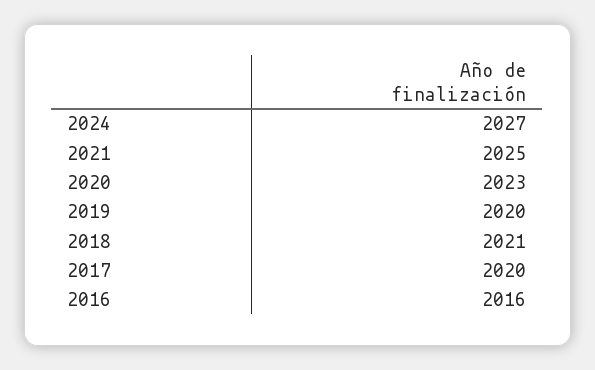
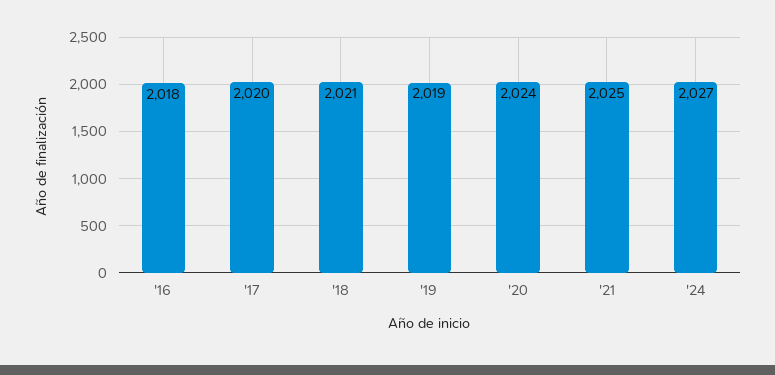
  {
    "2024": 2027,
    "2021": 2025,
-   "2020": 2023,
+   "2020": 2024,
-   "2019": 2020,
+   "2019": 2019,
    "2018": 2021,
    "2017": 2020,
-   "2016": 2016
+   "2016": 2018
  }

